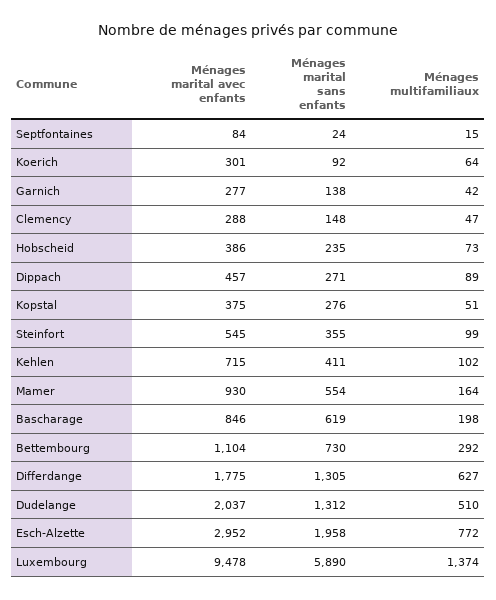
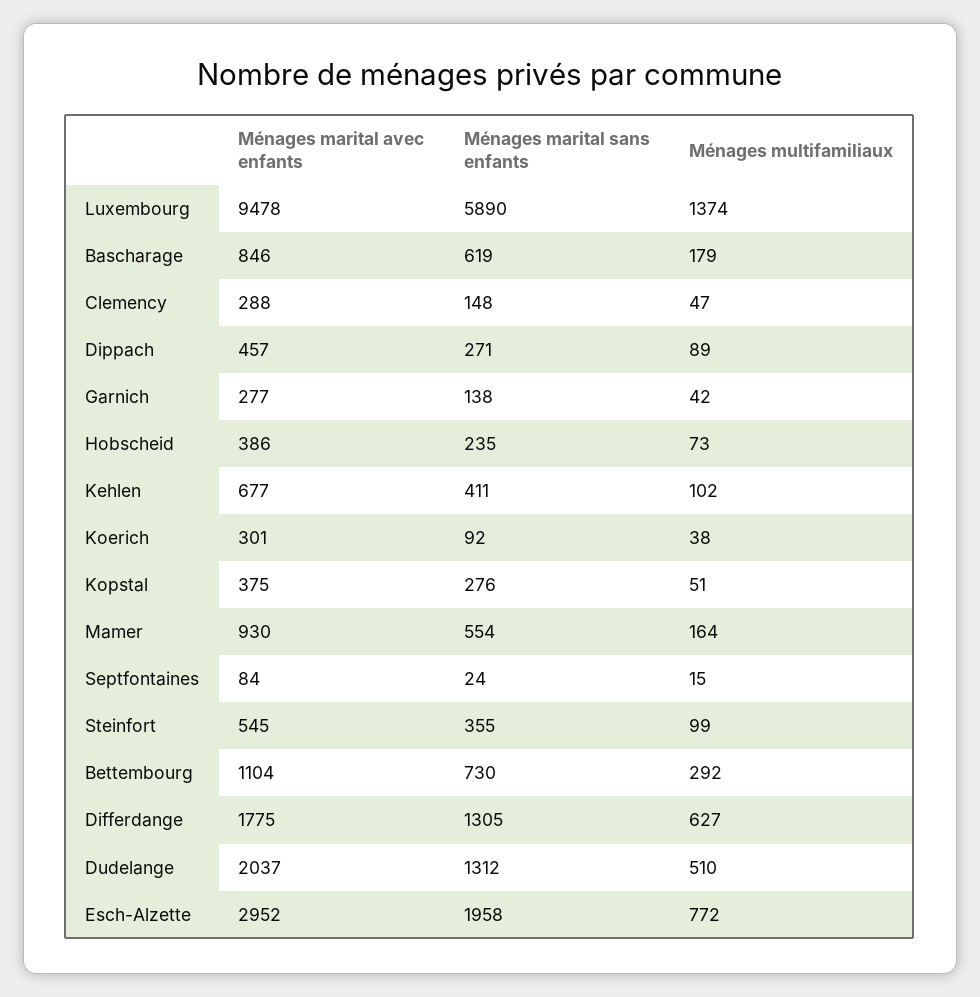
  {
    "Ménages marital avec enfants": {
      "Septfontaines": 84,
      "Koerich": 301,
      "Garnich": 277,
      "Clemency": 288,
      "Hobscheid": 386,
      "Dippach": 457,
      "Kopstal": 375,
      "Steinfort": 545,
-     "Kehlen": 715,
+     "Kehlen": 677,
      "Mamer": 930,
      "Bascharage": 846,
      "Bettembourg": 1104,
      "Differdange": 1775,
      "Dudelange": 2037,
      "Esch-Alzette": 2952,
      "Luxembourg": 9478
    },
    "Ménages marital sans enfants": {
      "Septfontaines": 24,
      "Koerich": 92,
      "Garnich": 138,
      "Clemency": 148,
      "Hobscheid": 235,
      "Dippach": 271,
      "Kopstal": 276,
      "Steinfort": 355,
      "Kehlen": 411,
      "Mamer": 554,
      "Bascharage": 619,
      "Bettembourg": 730,
      "Differdange": 1305,
      "Dudelange": 1312,
      "Esch-Alzette": 1958,
      "Luxembourg": 5890
    },
    "Ménages multifamiliaux": {
      "Septfontaines": 15,
-     "Koerich": 64,
+     "Koerich": 38,
      "Garnich": 42,
      "Clemency": 47,
      "Hobscheid": 73,
      "Dippach": 89,
      "Kopstal": 51,
      "Steinfort": 99,
      "Kehlen": 102,
      "Mamer": 164,
-     "Bascharage": 198,
+     "Bascharage": 179,
      "Bettembourg": 292,
      "Differdange": 627,
      "Dudelange": 510,
      "Esch-Alzette": 772,
      "Luxembourg": 1374
    }
  }

